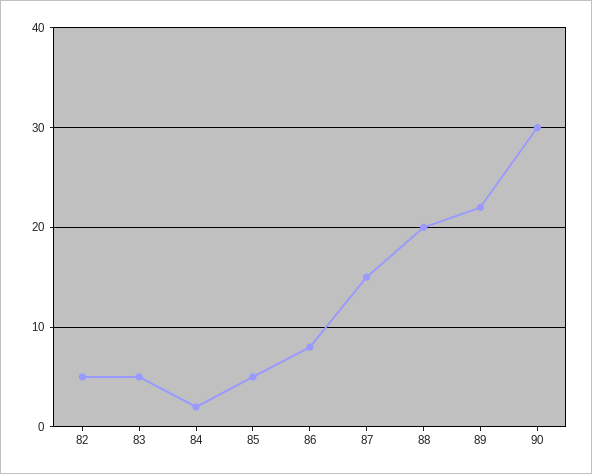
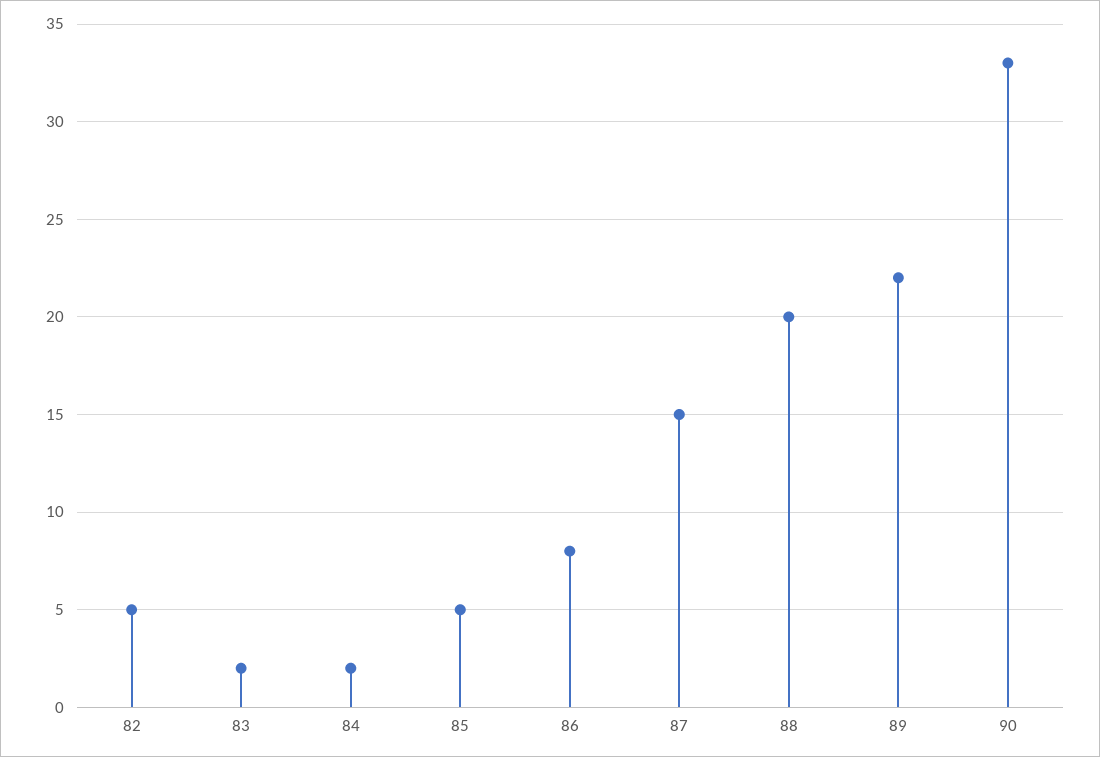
  {
    "82": 5,
-   "83": 5,
+   "83": 2,
    "84": 2,
    "85": 5,
    "86": 8,
    "87": 15,
    "88": 20,
    "89": 22,
-   "90": 30
+   "90": 33
  }

